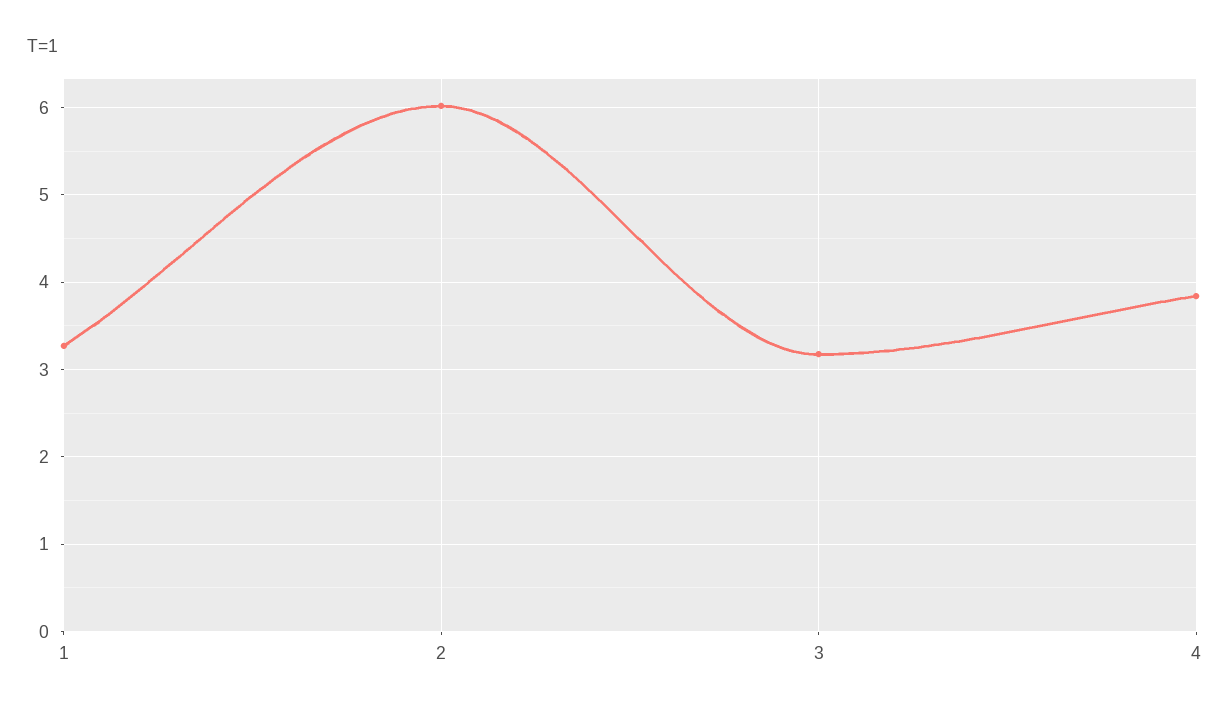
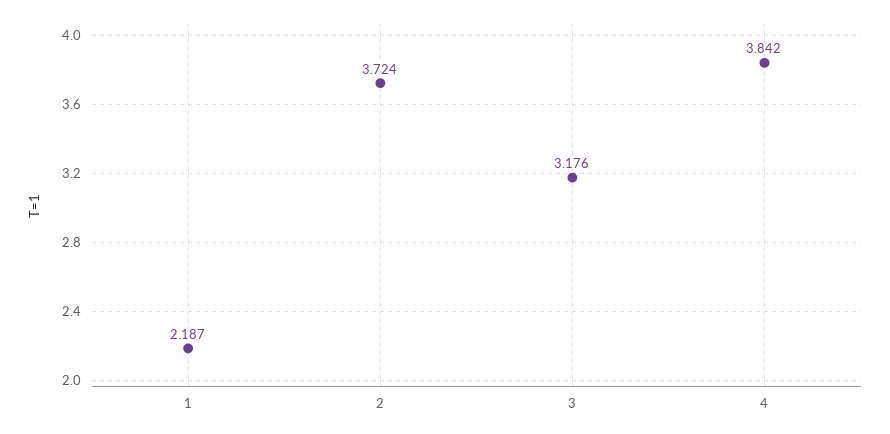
  {
-   "1": 3.3,
+   "1": 2.187,
-   "2": 6,
+   "2": 3.724,
    "3": 3.176,
    "4": 3.842
  }

